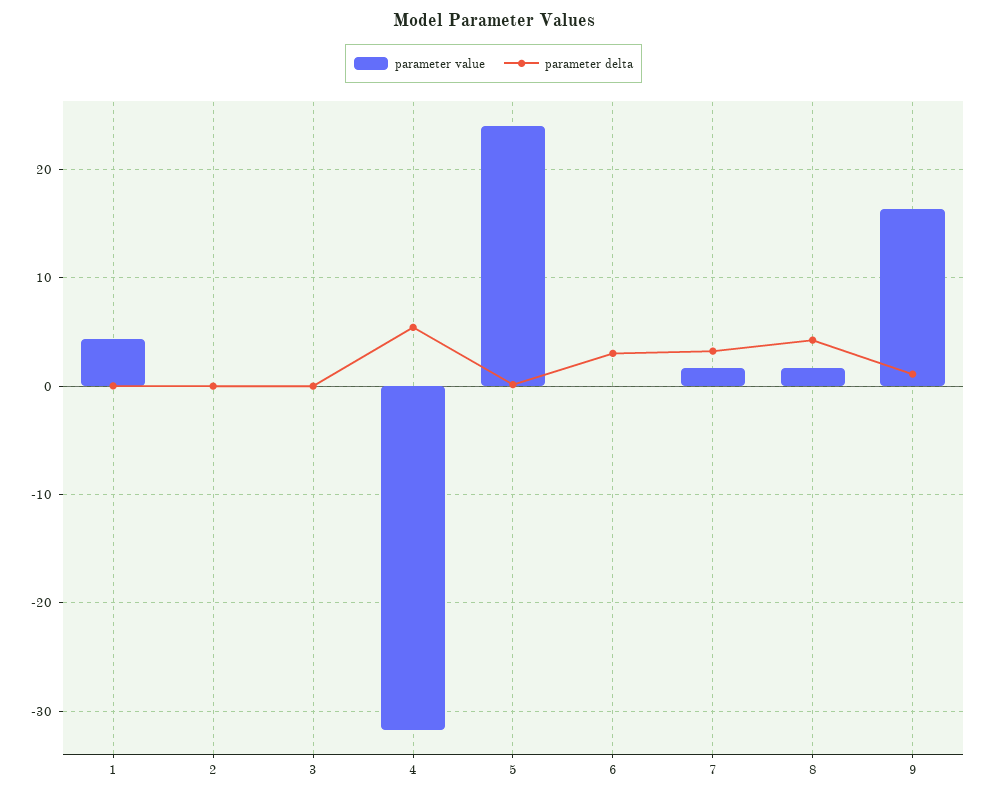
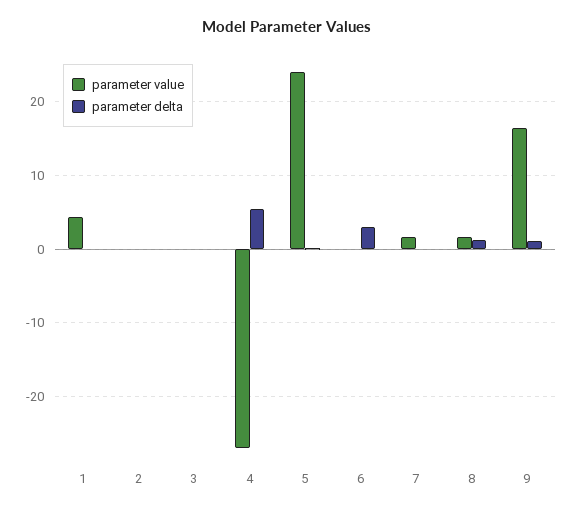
  {
    "parameter value": {
      "1": 4,
      "2": 0,
      "3": 0,
-     "4": -32,
+     "4": -27,
      "5": 24,
      "6": 0,
      "7": 2,
      "8": 2,
      "9": 16
    },
    "parameter delta": {
      "1": 0,
      "2": 0,
      "3": 0,
      "4": 5,
      "5": 0,
      "6": 3,
-     "7": 3,
+     "7": 0,
-     "8": 4,
+     "8": 1,
      "9": 1
    }
  }

